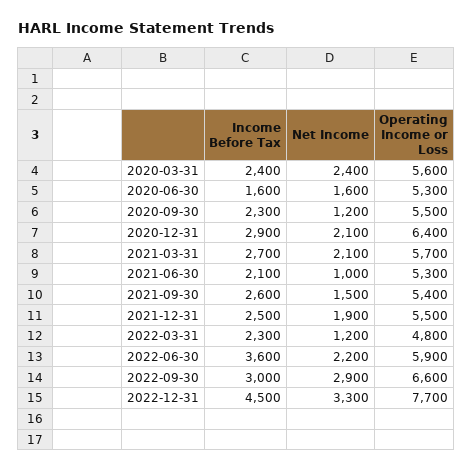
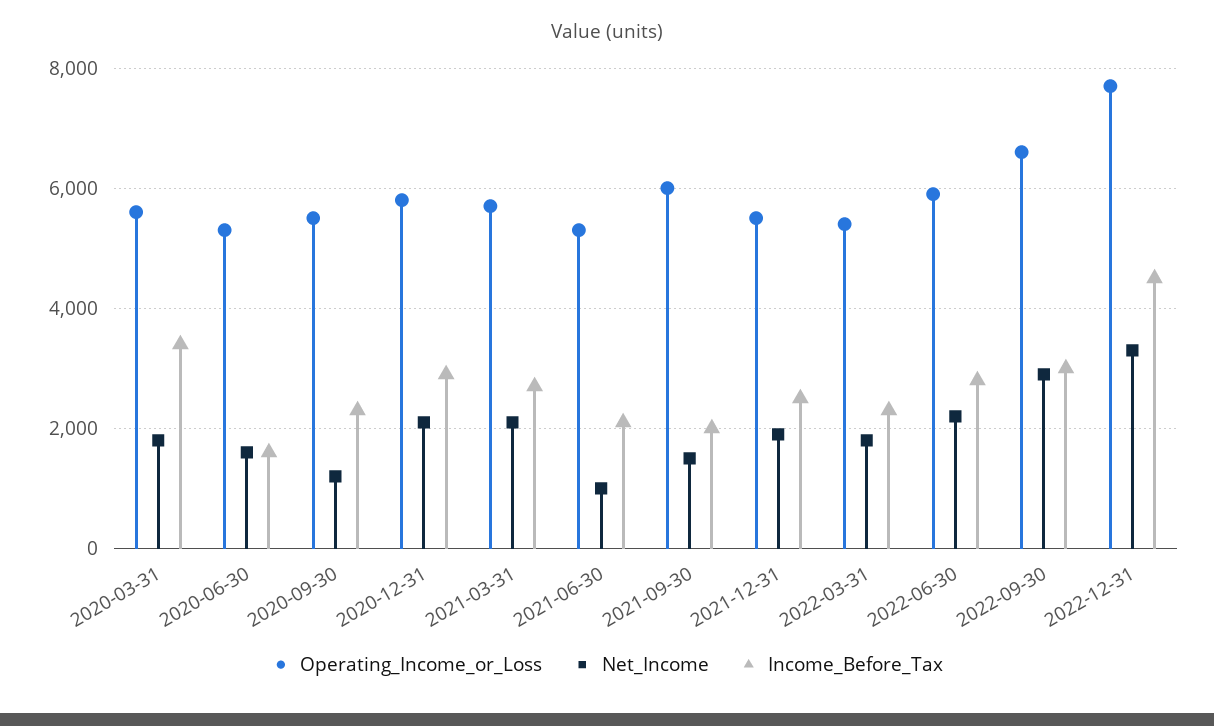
  {
    "Income Before Tax": {
-     "2020-03-31": 2400,
+     "2020-03-31": 3400,
      "2020-06-30": 1600,
      "2020-09-30": 2300,
      "2020-12-31": 2900,
      "2021-03-31": 2700,
      "2021-06-30": 2100,
-     "2021-09-30": 2600,
+     "2021-09-30": 2000,
      "2021-12-31": 2500,
      "2022-03-31": 2300,
-     "2022-06-30": 3600,
+     "2022-06-30": 2800,
      "2022-09-30": 3000,
      "2022-12-31": 4500
    },
    "Net Income": {
-     "2020-03-31": 2400,
+     "2020-03-31": 1800,
      "2020-06-30": 1600,
      "2020-09-30": 1200,
      "2020-12-31": 2100,
      "2021-03-31": 2100,
      "2021-06-30": 1000,
      "2021-09-30": 1500,
      "2021-12-31": 1900,
-     "2022-03-31": 1200,
+     "2022-03-31": 1800,
      "2022-06-30": 2200,
      "2022-09-30": 2900,
      "2022-12-31": 3300
    },
    "Operating Income or Loss": {
      "2020-03-31": 5600,
      "2020-06-30": 5300,
      "2020-09-30": 5500,
-     "2020-12-31": 6400,
+     "2020-12-31": 5800,
      "2021-03-31": 5700,
      "2021-06-30": 5300,
-     "2021-09-30": 5400,
+     "2021-09-30": 6000,
      "2021-12-31": 5500,
-     "2022-03-31": 4800,
+     "2022-03-31": 5400,
      "2022-06-30": 5900,
      "2022-09-30": 6600,
      "2022-12-31": 7700
    }
  }

